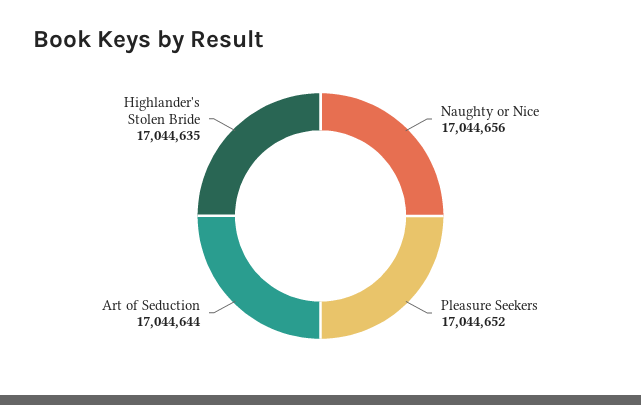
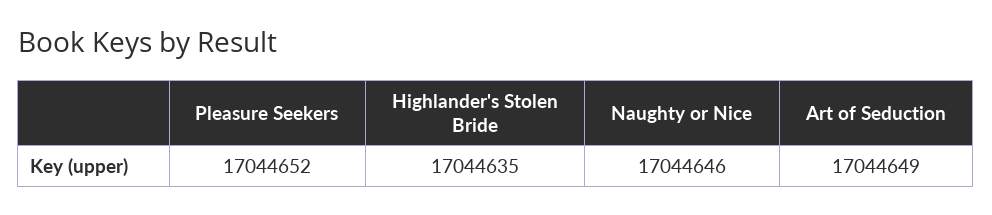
  {
-   "Naughty or Nice": 17044656,
+   "Naughty or Nice": 17044646,
    "Pleasure Seekers": 17044652,
-   "Art of Seduction": 17044644,
+   "Art of Seduction": 17044649,
    "Highlander's Stolen Bride": 17044635
  }

